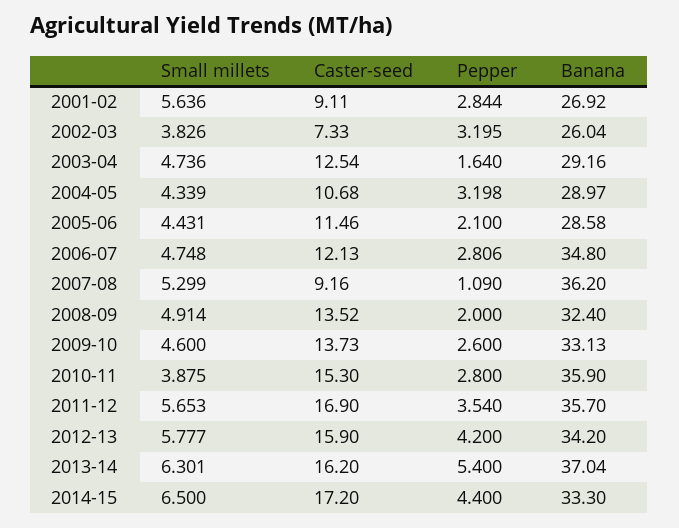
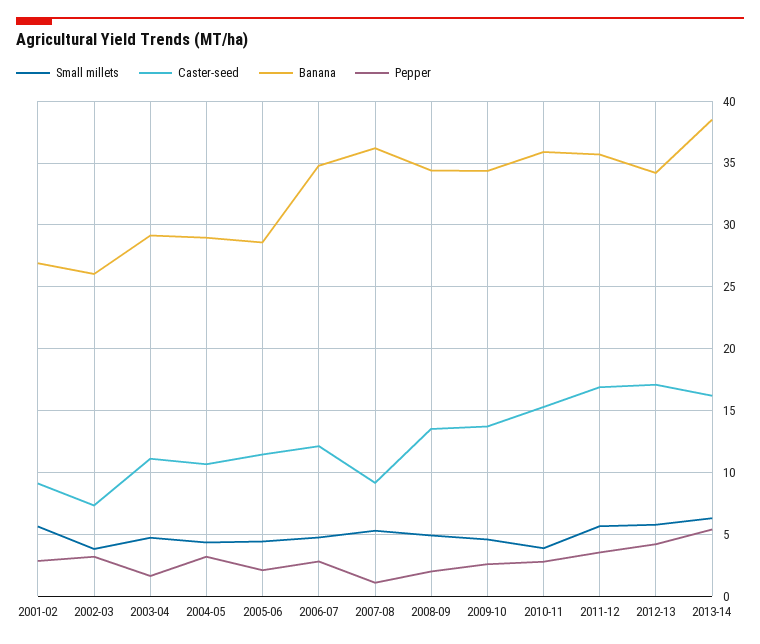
  {
    "Small millets": {
      "2001-02": 5.636,
      "2002-03": 3.826,
      "2003-04": 4.736,
      "2004-05": 4.339,
      "2005-06": 4.431,
      "2006-07": 4.748,
      "2007-08": 5.299,
      "2008-09": 4.914,
      "2009-10": 4.6,
      "2010-11": 3.875,
      "2011-12": 5.653,
      "2012-13": 5.777,
-     "2013-14": 6.301,
+     "2013-14": 6.301
-     "2014-15": 6.5
    },
    "Caster-seed": {
      "2001-02": 9.11,
      "2002-03": 7.33,
-     "2003-04": 12.54,
+     "2003-04": 11,
      "2004-05": 10.68,
      "2005-06": 11.46,
      "2006-07": 12.13,
      "2007-08": 9.16,
      "2008-09": 13.52,
      "2009-10": 13.73,
      "2010-11": 15.3,
      "2011-12": 16.9,
-     "2012-13": 15.9,
+     "2012-13": 17,
-     "2013-14": 16.2,
+     "2013-14": 16.2
-     "2014-15": 17.2
    },
    "Pepper": {
      "2001-02": 2.844,
      "2002-03": 3.195,
      "2003-04": 1.64,
      "2004-05": 3.198,
      "2005-06": 2.1,
      "2006-07": 2.806,
      "2007-08": 1.09,
      "2008-09": 2,
      "2009-10": 2.6,
      "2010-11": 2.8,
      "2011-12": 3.54,
      "2012-13": 4.2,
-     "2013-14": 5.4,
+     "2013-14": 5.4
-     "2014-15": 4.4
    },
    "Banana": {
      "2001-02": 26.92,
      "2002-03": 26.04,
      "2003-04": 29.16,
      "2004-05": 28.97,
      "2005-06": 28.58,
      "2006-07": 34.8,
      "2007-08": 36.2,
-     "2008-09": 32.4,
+     "2008-09": 34.5,
-     "2009-10": 33.13,
+     "2009-10": 34.5,
      "2010-11": 35.9,
      "2011-12": 35.7,
      "2012-13": 34.2,
-     "2013-14": 37.04,
+     "2013-14": 38.5
-     "2014-15": 33.3
    }
  }

